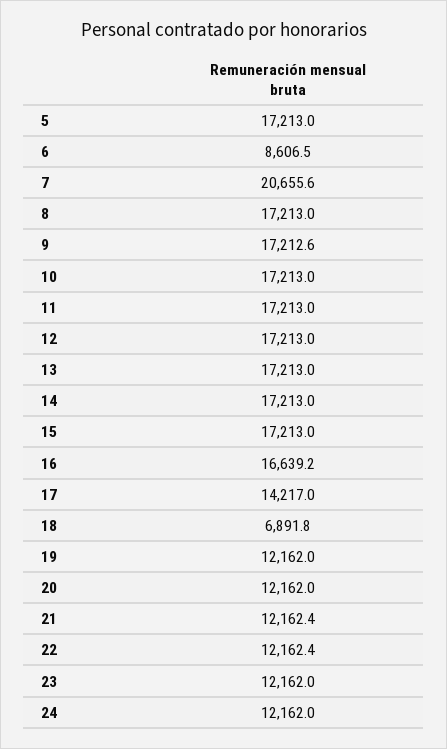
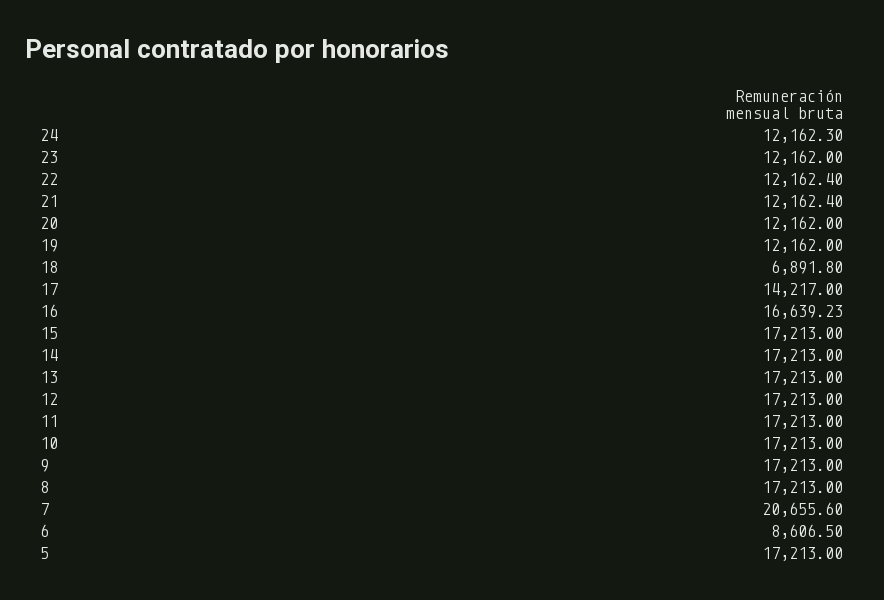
  {
    "5": 17213,
    "6": 8606.5,
    "7": 20655.6,
    "8": 17213,
-   "9": 17212.6,
+   "9": 17213,
    "10": 17213,
    "11": 17213,
    "12": 17213,
    "13": 17213,
    "14": 17213,
    "15": 17213,
    "16": 16639.23,
    "17": 14217,
    "18": 6891.8,
    "19": 12162,
    "20": 12162,
    "21": 12162.4,
    "22": 12162.4,
    "23": 12162,
-   "24": 12162
+   "24": 12162.3
  }

